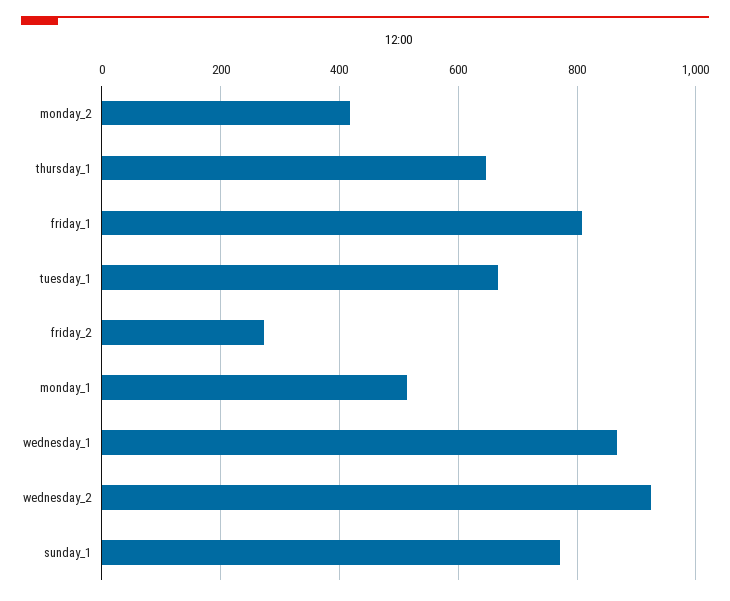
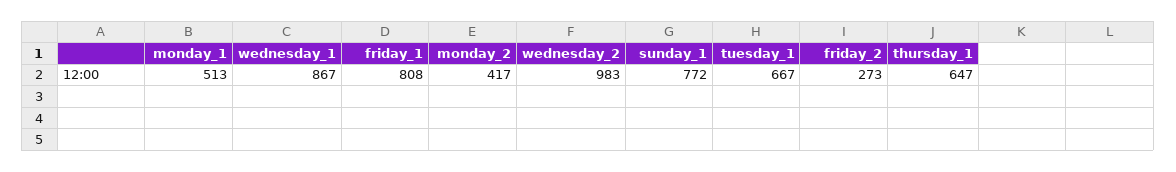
  {
    "monday_2": 417,
    "thursday_1": 647,
    "friday_1": 808,
    "tuesday_1": 667,
    "friday_2": 273,
    "monday_1": 513,
    "wednesday_1": 867,
-   "wednesday_2": 920,
+   "wednesday_2": 983,
    "sunday_1": 772
  }

